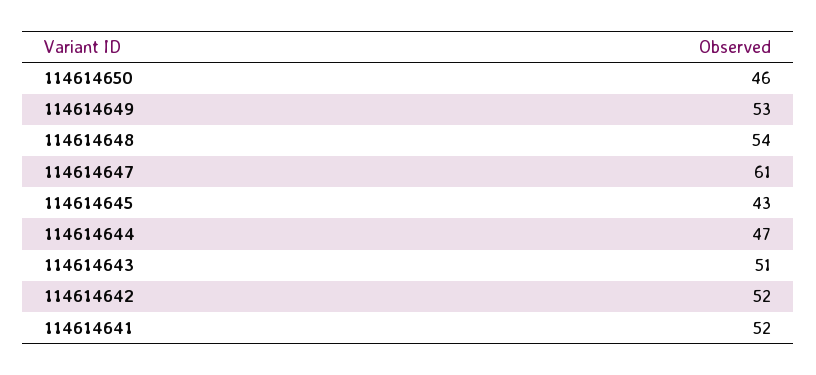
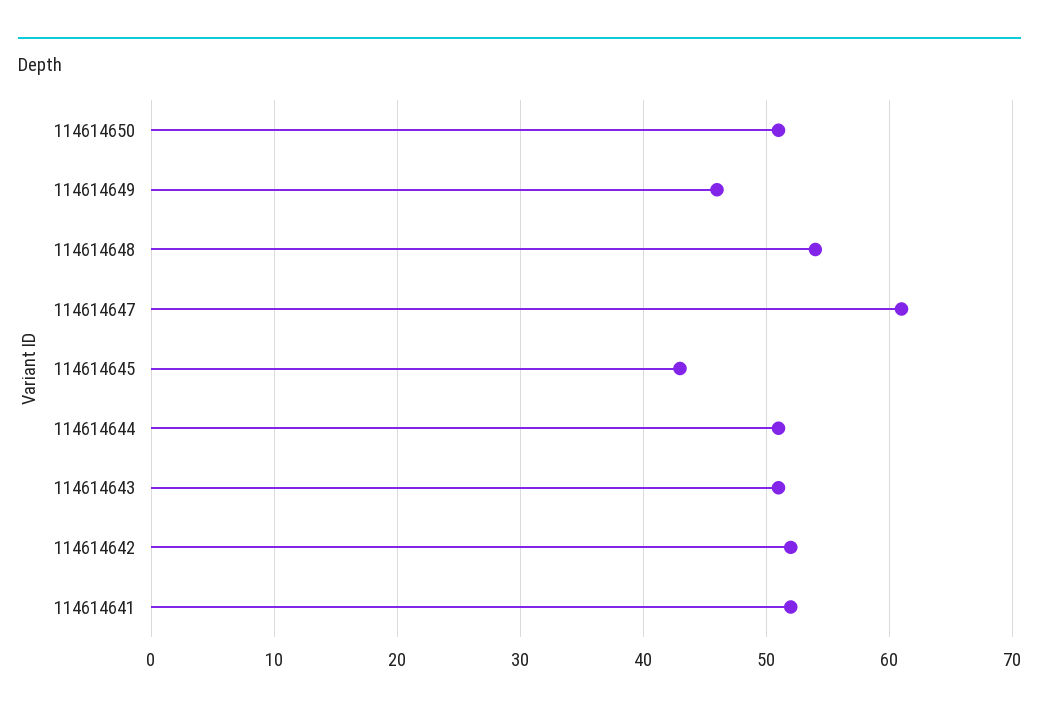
  {
-   "114614650": 46,
+   "114614650": 51,
-   "114614649": 53,
+   "114614649": 46,
    "114614648": 54,
    "114614647": 61,
    "114614645": 43,
-   "114614644": 47,
+   "114614644": 51,
    "114614643": 51,
    "114614642": 52,
    "114614641": 52
  }

